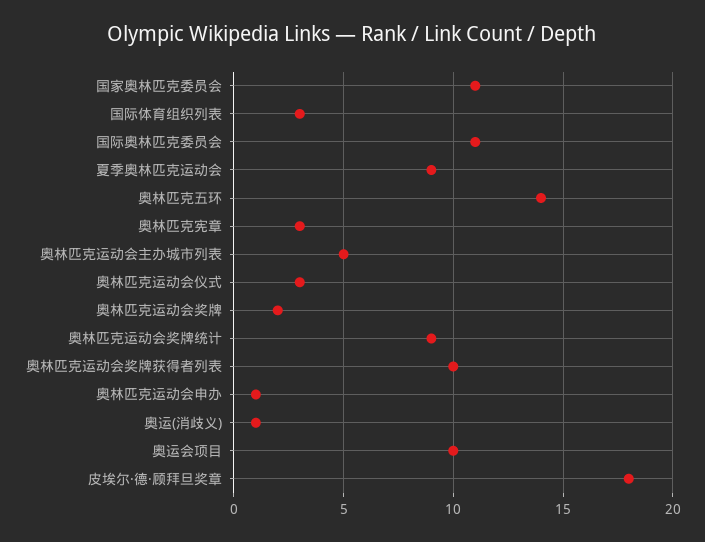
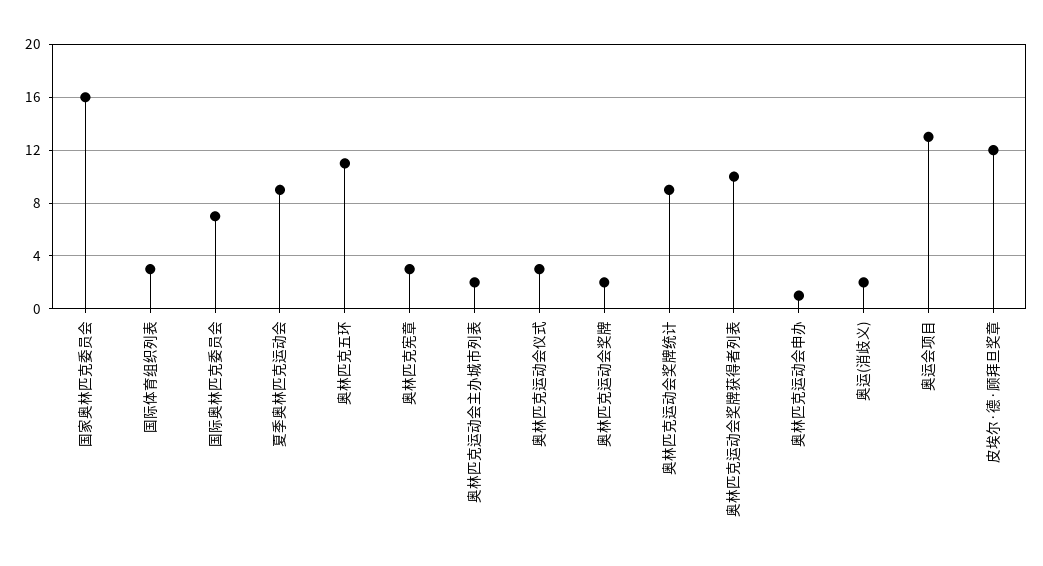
  {
-   "国家奥林匹克委员会": 11,
+   "国家奥林匹克委员会": 16,
    "国际体育组织列表": 3,
-   "国际奥林匹克委员会": 11,
+   "国际奥林匹克委员会": 7,
    "夏季奥林匹克运动会": 9,
-   "奥林匹克五环": 14,
+   "奥林匹克五环": 11,
    "奥林匹克宪章": 3,
-   "奥林匹克运动会主办城市列表": 5,
+   "奥林匹克运动会主办城市列表": 2,
    "奥林匹克运动会仪式": 3,
    "奥林匹克运动会奖牌": 2,
    "奥林匹克运动会奖牌统计": 9,
    "奥林匹克运动会奖牌获得者列表": 10,
    "奥林匹克运动会申办": 1,
-   "奥运(消歧义)": 1,
+   "奥运(消歧义)": 2,
-   "奥运会项目": 10,
+   "奥运会项目": 13,
-   "皮埃尔·德·顾拜旦奖章": 18
+   "皮埃尔·德·顾拜旦奖章": 12
  }

